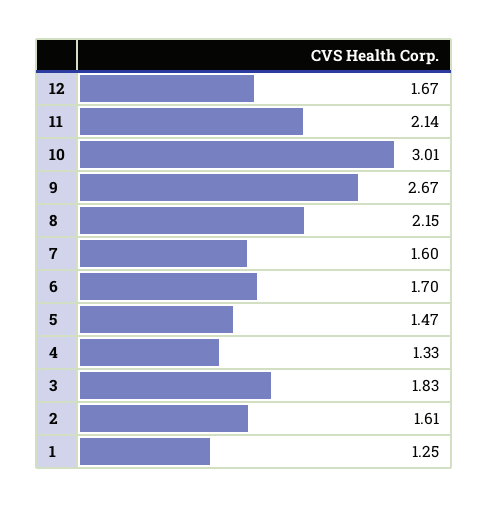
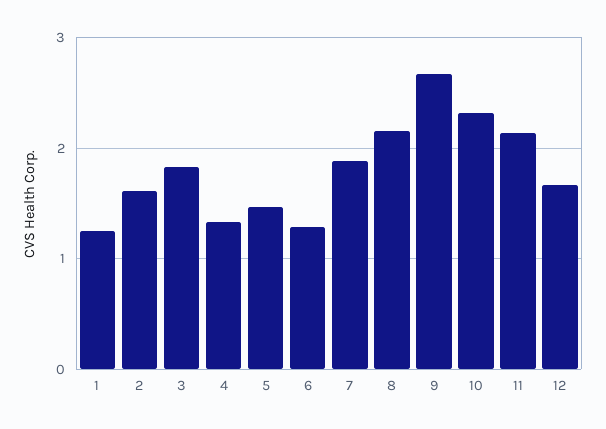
  {
    "12": 1.67,
    "11": 2.14,
-   "10": 3.01,
+   "10": 2.3,
    "9": 2.67,
    "8": 2.15,
-   "7": 1.6,
+   "7": 1.9,
-   "6": 1.7,
+   "6": 1.3,
    "5": 1.47,
    "4": 1.33,
    "3": 1.83,
    "2": 1.61,
    "1": 1.25
  }

